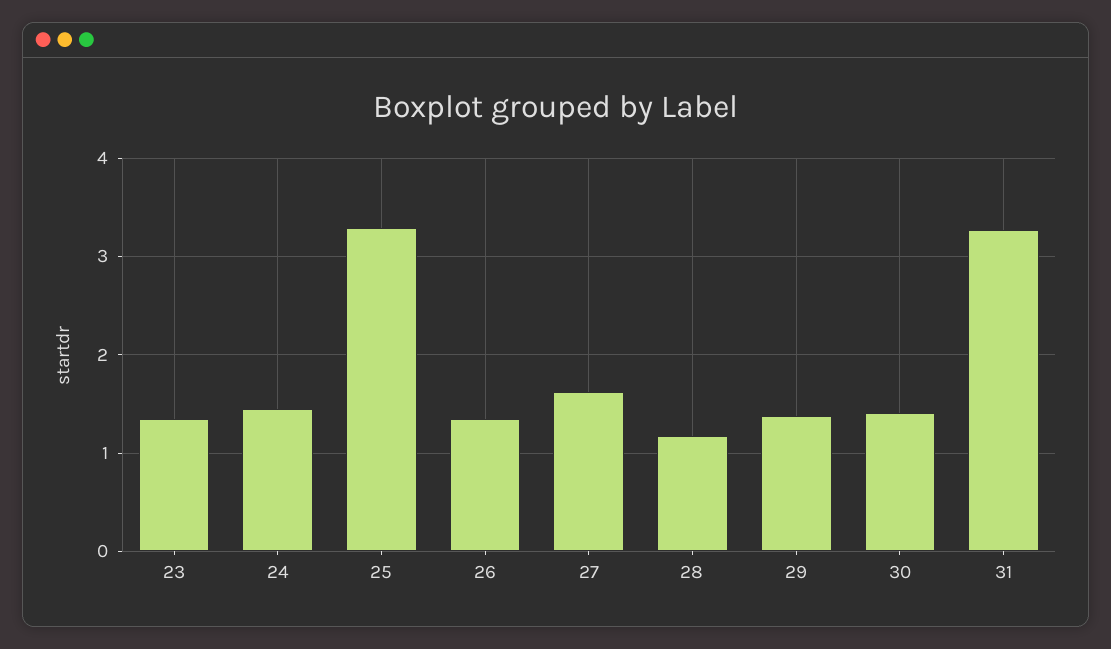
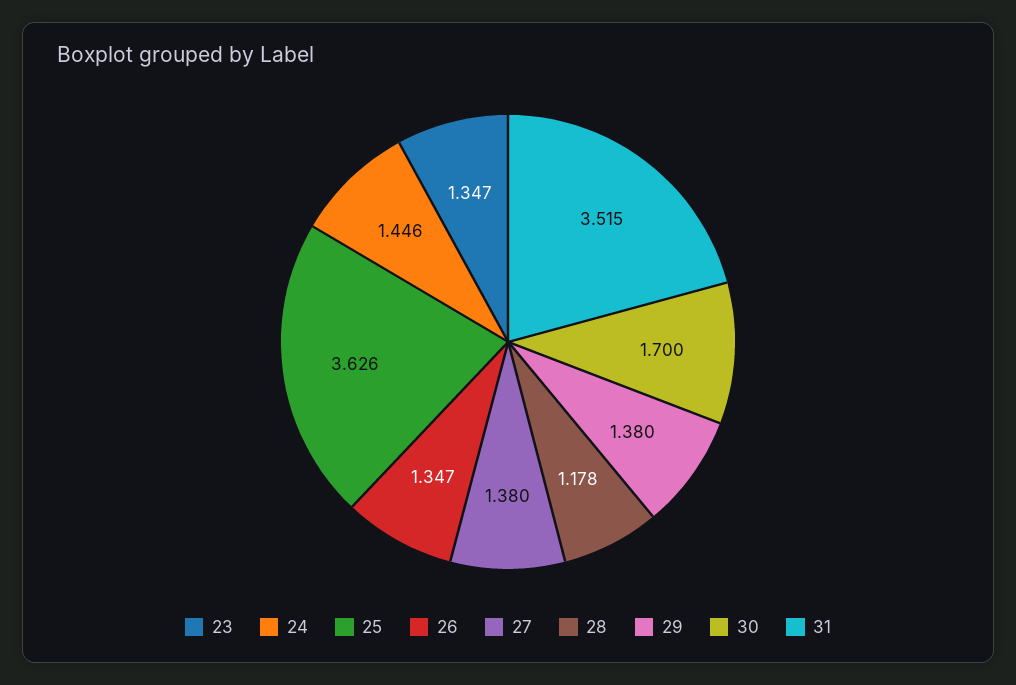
  {
    "23": 1.347,
    "24": 1.446,
-   "25": 3.3,
+   "25": 3.626,
    "26": 1.347,
-   "27": 1.6,
+   "27": 1.38,
    "28": 1.178,
    "29": 1.38,
-   "30": 1.4,
+   "30": 1.7,
-   "31": 3.3
+   "31": 3.515
  }

